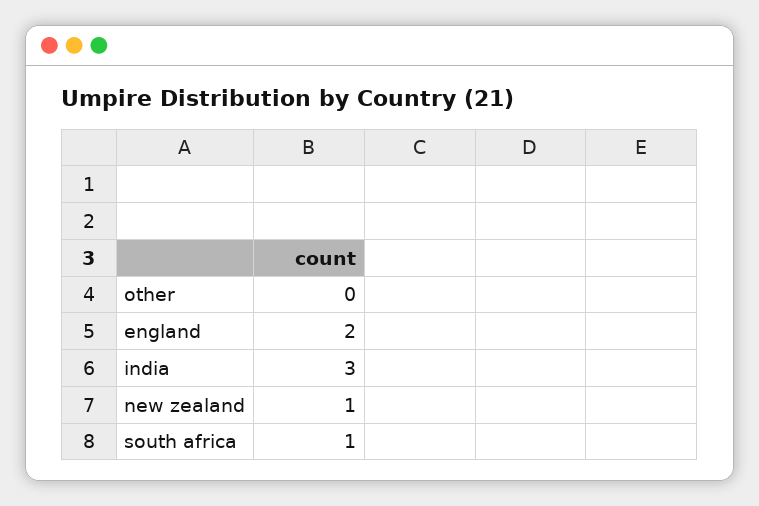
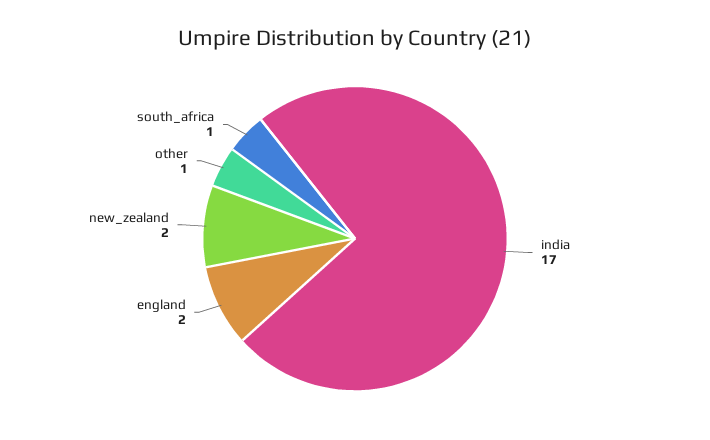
  {
-   "other": 0,
+   "other": 1,
    "england": 2,
-   "india": 3,
+   "india": 17,
-   "new zealand": 1,
+   "new zealand": 2,
    "south africa": 1
  }

